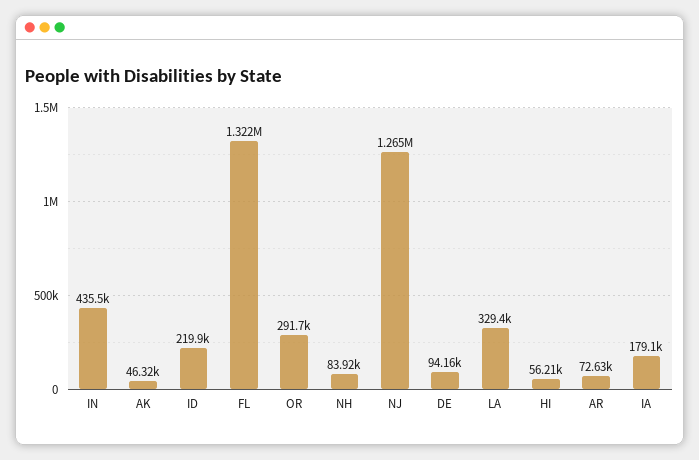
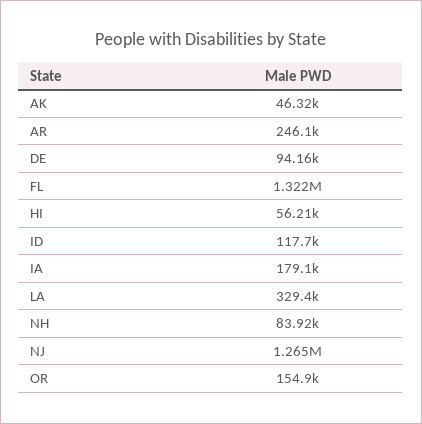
  {
-   "IN": 435500,
    "AK": 46320,
-   "ID": 219900,
+   "ID": 117700,
    "FL": 1322000,
-   "OR": 291700,
+   "OR": 154900,
    "NH": 83920,
    "NJ": 1265000,
    "DE": 94160,
    "LA": 329400,
    "HI": 56210,
-   "AR": 72630,
+   "AR": 246100,
    "IA": 179100
  }

